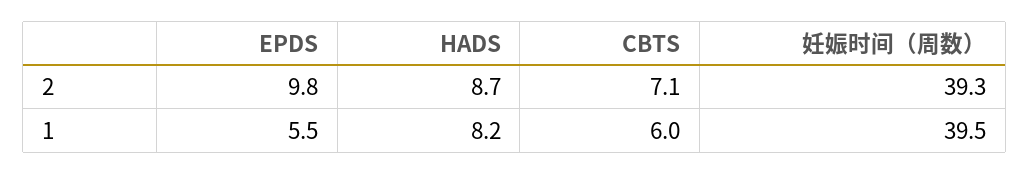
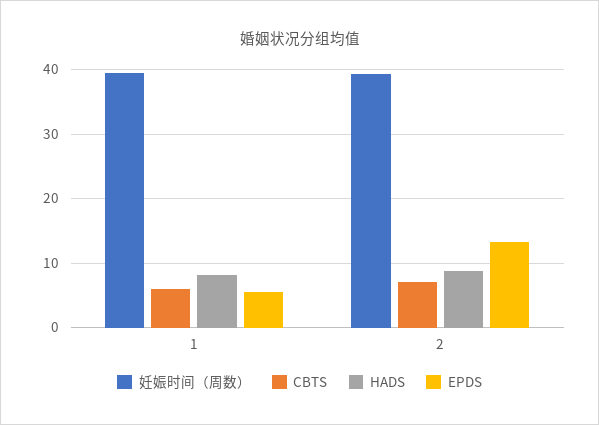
  {
    "EPDS": {
-     "2": 9.8,
+     "2": 13,
      "1": 5.5
    },
    "HADS": {
      "2": 8.7,
      "1": 8.2
    },
    "CBTS": {
      "2": 7.1,
      "1": 6
    },
    "妊娠时间（周数）": {
      "2": 39.3,
      "1": 39.5
    }
  }

